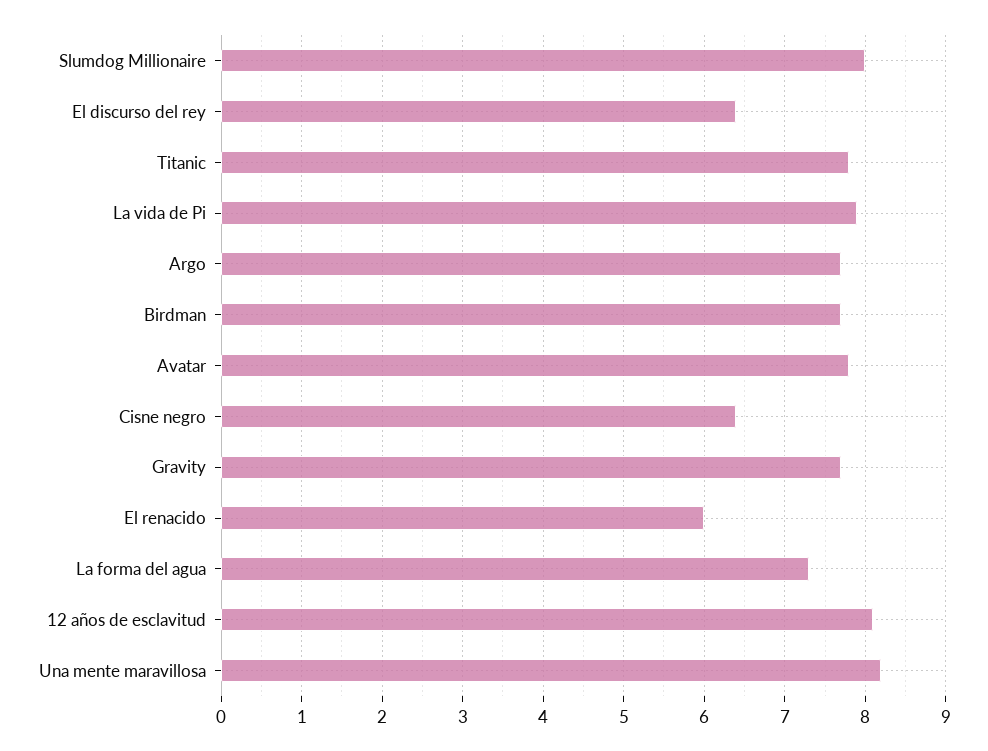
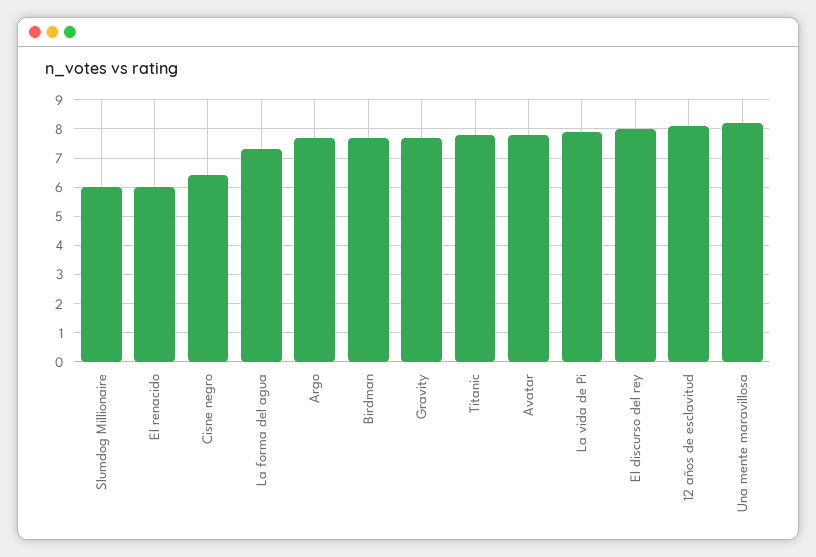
  {
-   "Slumdog Millionaire": 8,
+   "Slumdog Millionaire": 6,
-   "El discurso del rey": 6.4,
+   "El discurso del rey": 8,
    "Titanic": 7.8,
    "La vida de Pi": 7.9,
    "Argo": 7.7,
    "Birdman": 7.7,
    "Avatar": 7.8,
    "Cisne negro": 6.4,
    "Gravity": 7.7,
    "El renacido": 6,
    "La forma del agua": 7.3,
    "12 años de esclavitud": 8.1,
    "Una mente maravillosa": 8.2
  }

